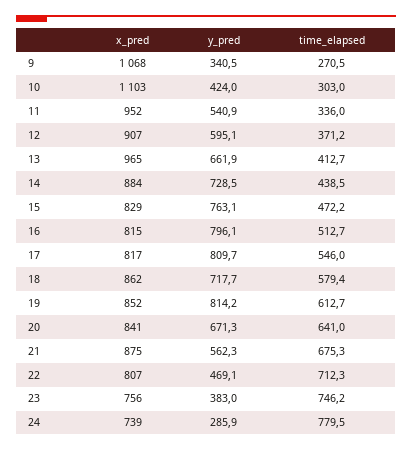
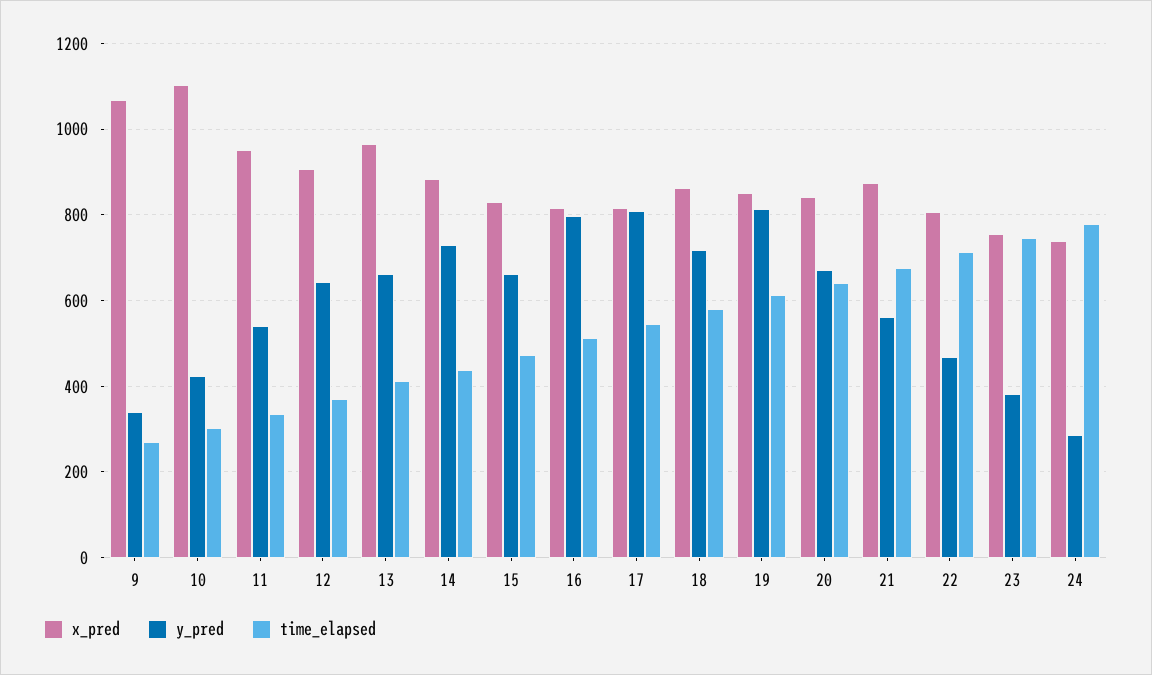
  {
    "x_pred": {
      "9": 1068,
      "10": 1103,
      "11": 952,
      "12": 907,
      "13": 965,
      "14": 884,
      "15": 829,
      "16": 815,
      "17": 817,
      "18": 862,
      "19": 852,
      "20": 841,
      "21": 875,
      "22": 807,
      "23": 756,
      "24": 739
    },
    "y_pred": {
      "9": 340.5,
      "10": 424,
      "11": 540.9,
-     "12": 595.1,
+     "12": 640,
      "13": 661.9,
      "14": 728.5,
-     "15": 763.1,
+     "15": 660,
      "16": 796.1,
      "17": 809.7,
      "18": 717.7,
      "19": 814.2,
      "20": 671.3,
      "21": 562.3,
      "22": 469.1,
      "23": 383,
      "24": 285.9
    },
    "time_elapsed": {
      "9": 270.5,
      "10": 303,
      "11": 336,
      "12": 371.2,
      "13": 412.7,
      "14": 438.5,
      "15": 472.2,
      "16": 512.7,
      "17": 546,
      "18": 579.4,
      "19": 612.7,
      "20": 641,
      "21": 675.3,
      "22": 712.3,
      "23": 746.2,
      "24": 779.5
    }
  }

